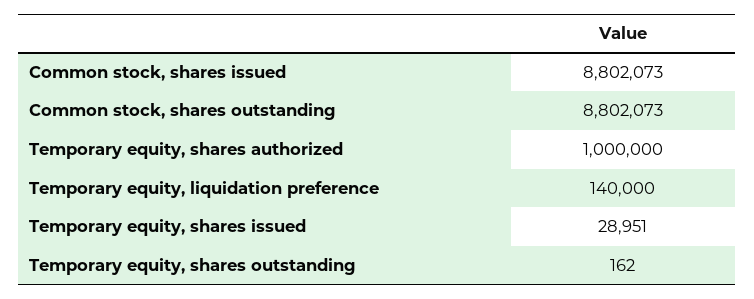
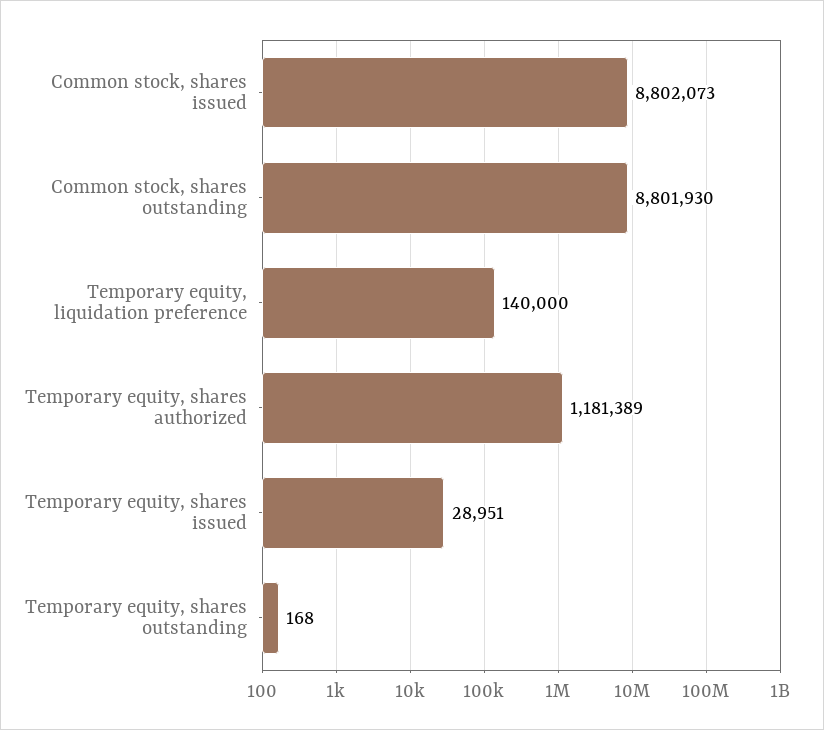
  {
    "Common stock, shares issued": 8802073,
-   "Common stock, shares outstanding": 8802073,
+   "Common stock, shares outstanding": 8801930,
-   "Temporary equity, shares authorized": 1000000,
+   "Temporary equity, shares authorized": 1181389,
    "Temporary equity, liquidation preference": 140000,
    "Temporary equity, shares issued": 28951,
-   "Temporary equity, shares outstanding": 162
+   "Temporary equity, shares outstanding": 168
  }

